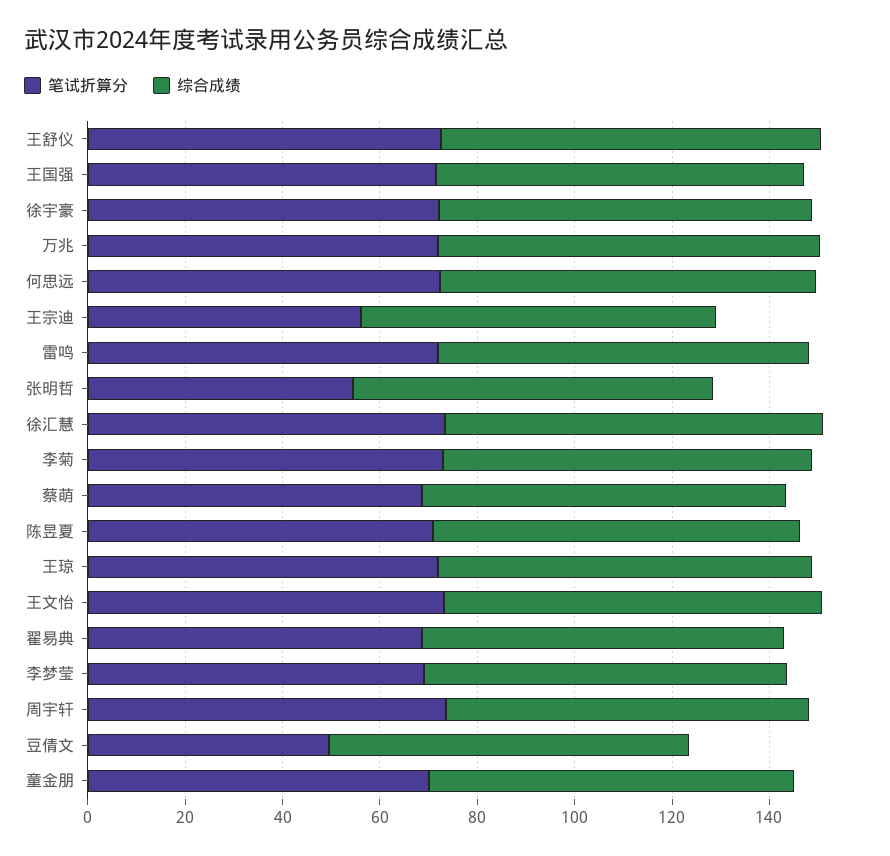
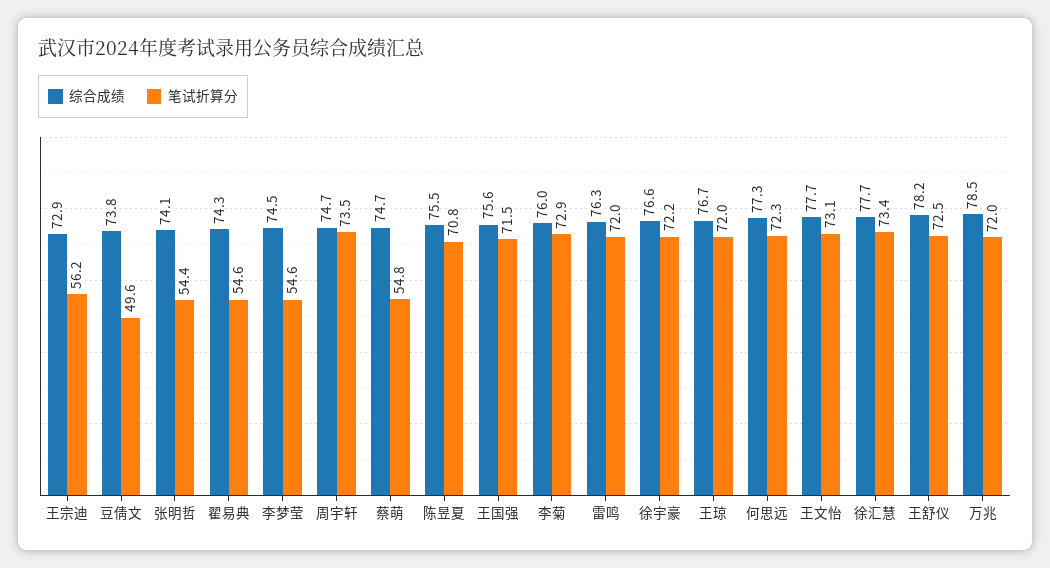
  {
    "笔试折算分": {
      "王舒仪": 72.5,
      "王国强": 71.5,
      "徐宇豪": 72.2,
      "万兆": 72,
      "何思远": 72.3,
      "王宗迪": 56.2,
      "雷鸣": 72,
      "张明哲": 54.4,
      "徐汇慧": 73.4,
      "李菊": 72.9,
-     "蔡萌": 70,
+     "蔡萌": 54.8,
      "陈昱夏": 70.8,
      "王琼": 72,
      "王文怡": 73.1,
-     "翟易典": 70,
+     "翟易典": 54.6,
-     "李梦莹": 70,
+     "李梦莹": 54.6,
      "周宇轩": 73.5,
-     "豆倩文": 49.6,
+     "豆倩文": 49.6
-     "童金朋": 70
    },
    "综合成绩": {
      "王舒仪": 78.2,
      "王国强": 75.6,
      "徐宇豪": 76.6,
      "万兆": 78.5,
      "何思远": 77.3,
      "王宗迪": 72.9,
      "雷鸣": 76.3,
      "张明哲": 74.1,
      "徐汇慧": 77.7,
      "李菊": 76,
      "蔡萌": 74.7,
      "陈昱夏": 75.5,
      "王琼": 76.7,
      "王文怡": 77.7,
      "翟易典": 74.3,
      "李梦莹": 74.5,
      "周宇轩": 74.7,
-     "豆倩文": 73.8,
+     "豆倩文": 73.8
-     "童金朋": 75
    }
  }

